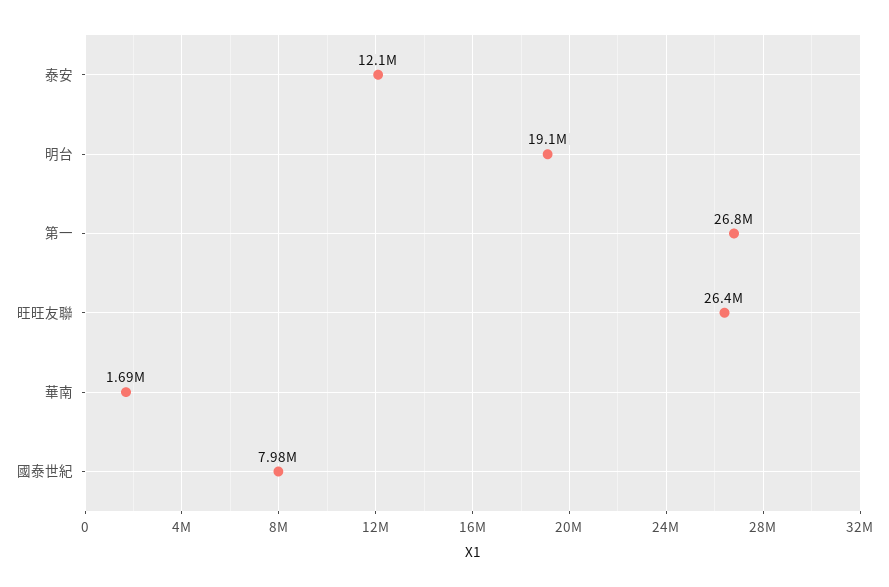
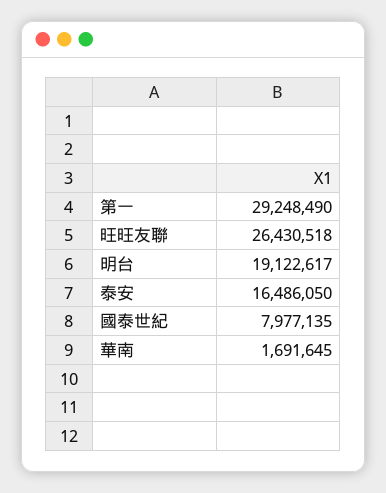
  {
-   "泰安": 12100000,
+   "泰安": 16486050,
    "明台": 19122617,
-   "第一": 26800000,
+   "第一": 29248490,
    "旺旺友聯": 26430518,
    "華南": 1691645,
    "國泰世紀": 7977135
  }

